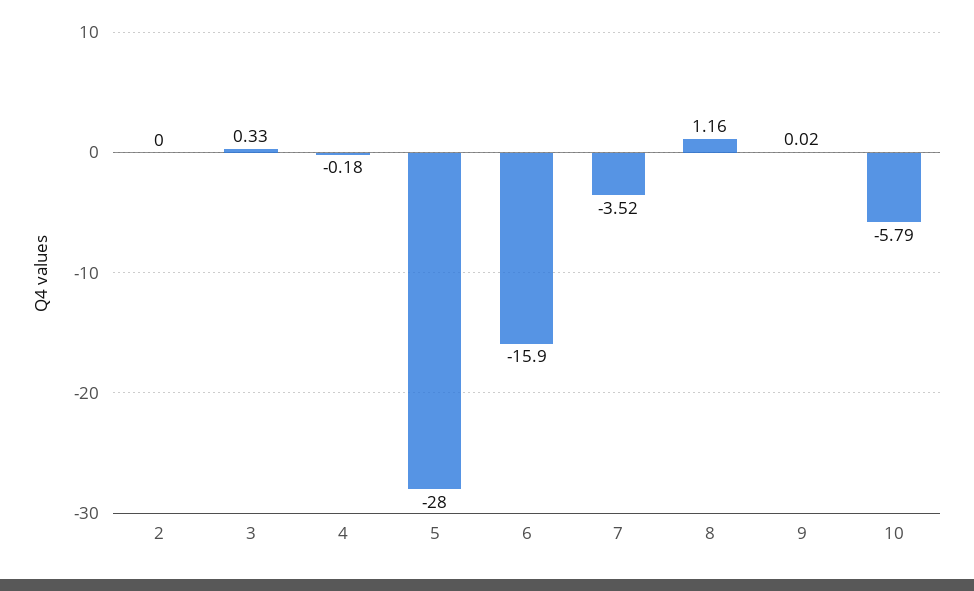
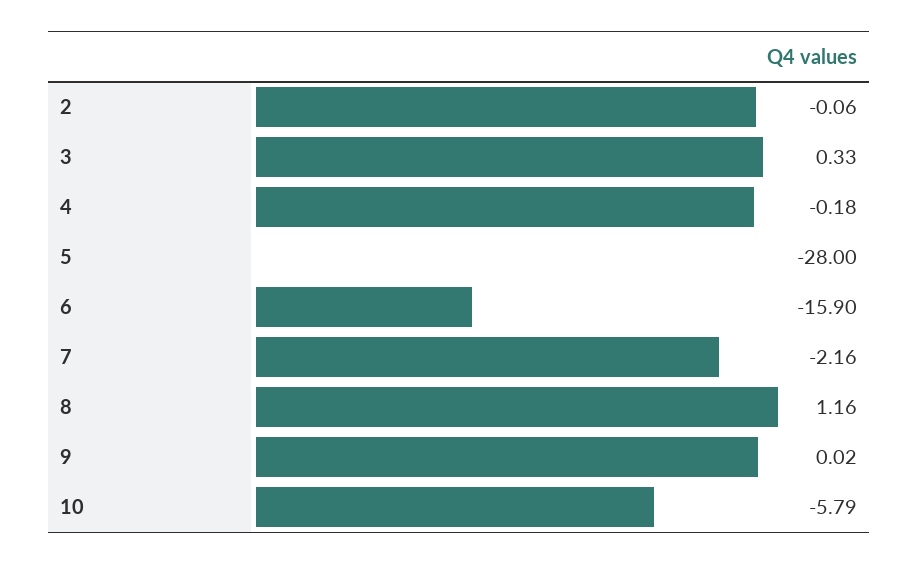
  {
-   "2": 0,
+   "2": -0.06,
    "3": 0.33,
    "4": -0.18,
    "5": -28,
    "6": -15.9,
-   "7": -3.52,
+   "7": -2.16,
    "8": 1.16,
    "9": 0.02,
    "10": -5.79
  }

